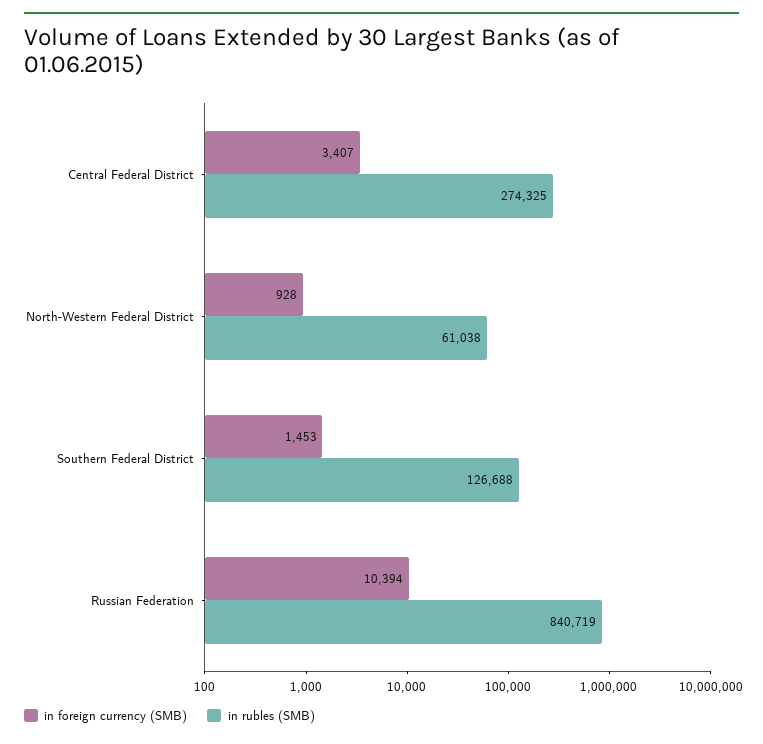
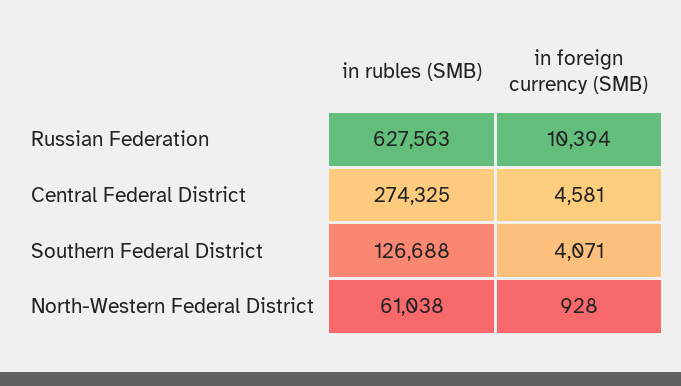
  {
    "in foreign currency (SMB)": {
-     "Central Federal District": 3407,
+     "Central Federal District": 4581,
      "North-Western Federal District": 928,
-     "Southern Federal District": 1453,
+     "Southern Federal District": 4071,
      "Russian Federation": 10394
    },
    "in rubles (SMB)": {
      "Central Federal District": 274325,
      "North-Western Federal District": 61038,
      "Southern Federal District": 126688,
-     "Russian Federation": 840719
+     "Russian Federation": 627563
    }
  }

